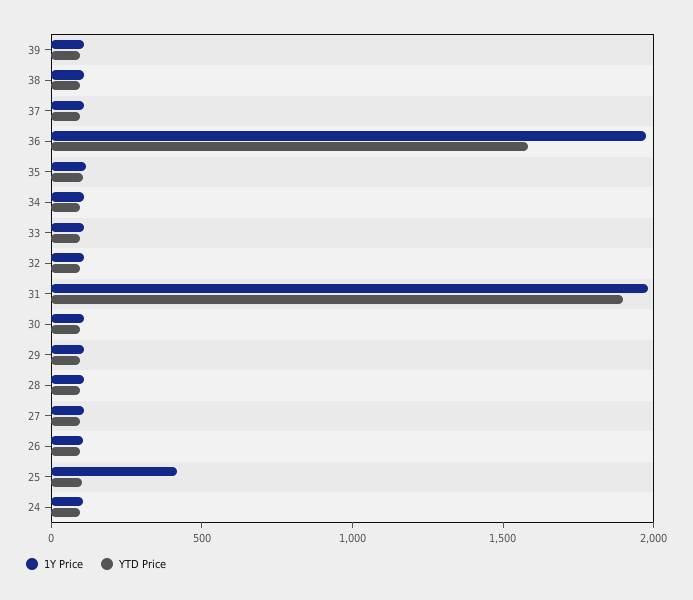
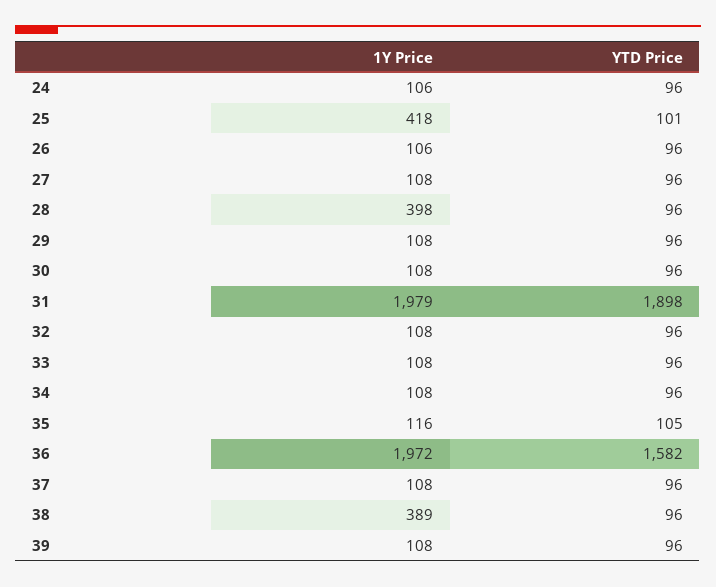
  {
    "1Y Price": {
      "39": 108,
-     "38": 100,
+     "38": 389,
      "37": 108,
      "36": 1972,
      "35": 116,
      "34": 108,
      "33": 108,
      "32": 108,
      "31": 1979,
      "30": 108,
      "29": 108,
-     "28": 100,
+     "28": 398,
      "27": 108,
      "26": 106,
      "25": 418,
      "24": 106
    },
    "YTD Price": {
      "39": 96,
      "38": 96,
      "37": 96,
      "36": 1582,
      "35": 105,
      "34": 96,
      "33": 96,
      "32": 96,
      "31": 1898,
      "30": 96,
      "29": 96,
      "28": 96,
      "27": 96,
      "26": 96,
      "25": 101,
      "24": 96
    }
  }

